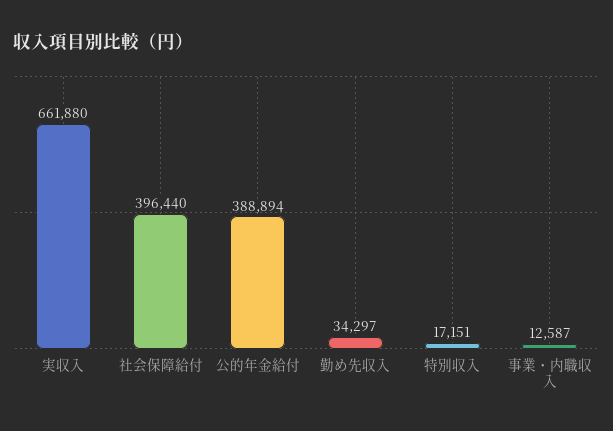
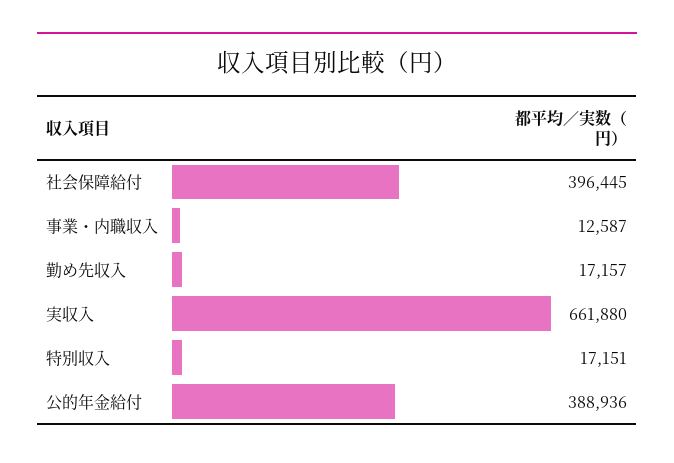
  {
    "実収入": 661880,
-   "社会保障給付": 396440,
+   "社会保障給付": 396445,
-   "公的年金給付": 388894,
+   "公的年金給付": 388936,
-   "勤め先収入": 34297,
+   "勤め先収入": 17157,
    "特別収入": 17151,
    "事業・内職収入": 12587
  }

